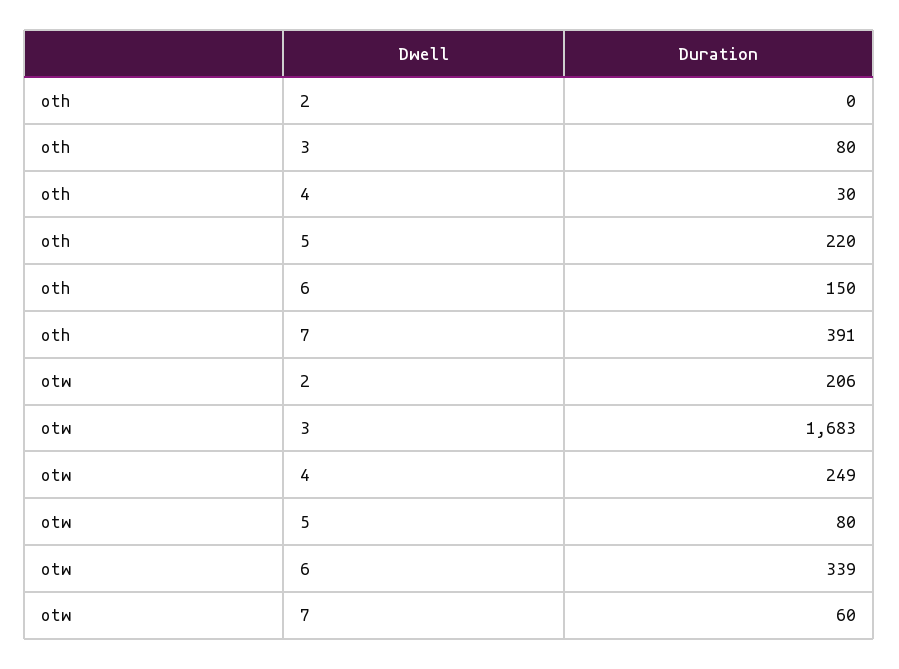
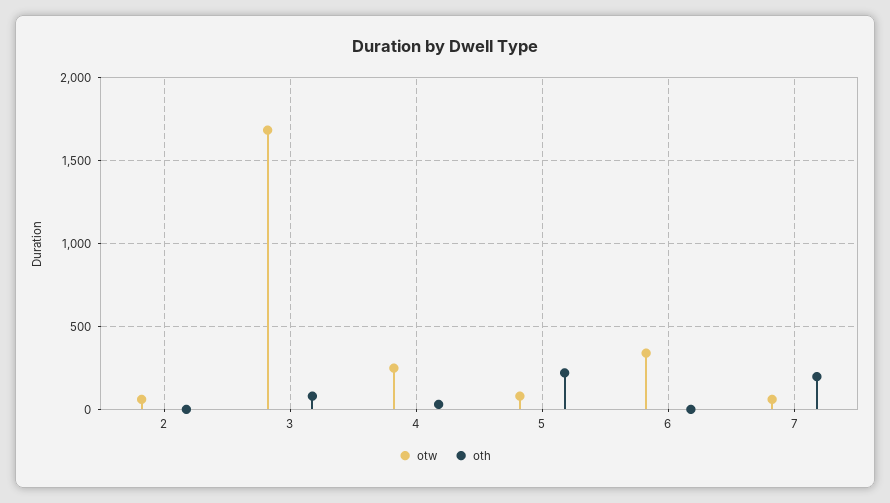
  {
    "oth": {
      "2": 0,
      "3": 80,
      "4": 30,
      "5": 220,
-     "6": 150,
+     "6": 0,
-     "7": 391
+     "7": 200
    },
    "otw": {
-     "2": 206,
+     "2": 50,
      "3": 1683,
      "4": 249,
      "5": 80,
      "6": 339,
      "7": 60
    }
  }

